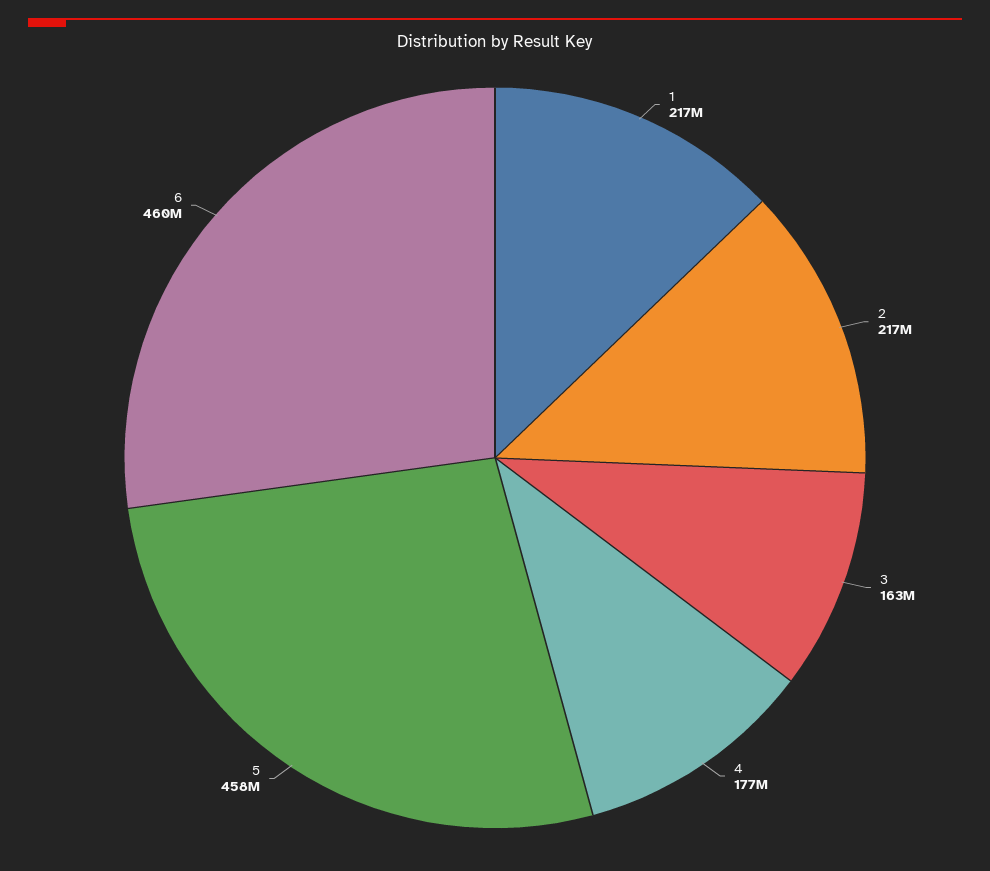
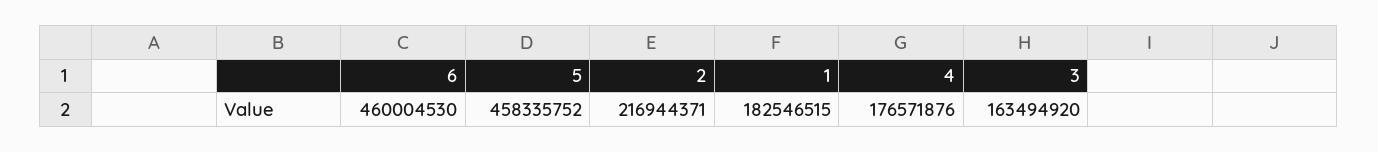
  {
-   "1": 217000000,
+   "1": 182546515,
    "2": 216944371,
    "3": 163494920,
    "4": 176571876,
    "5": 458335752,
    "6": 460004530
  }

